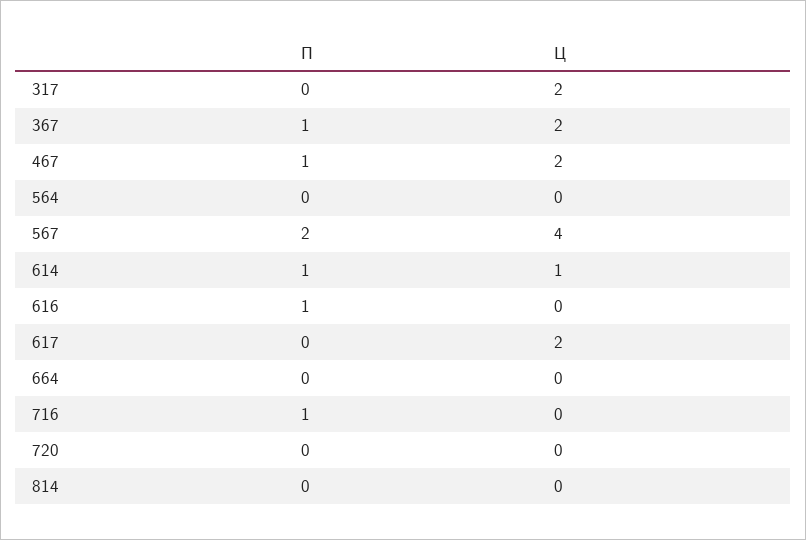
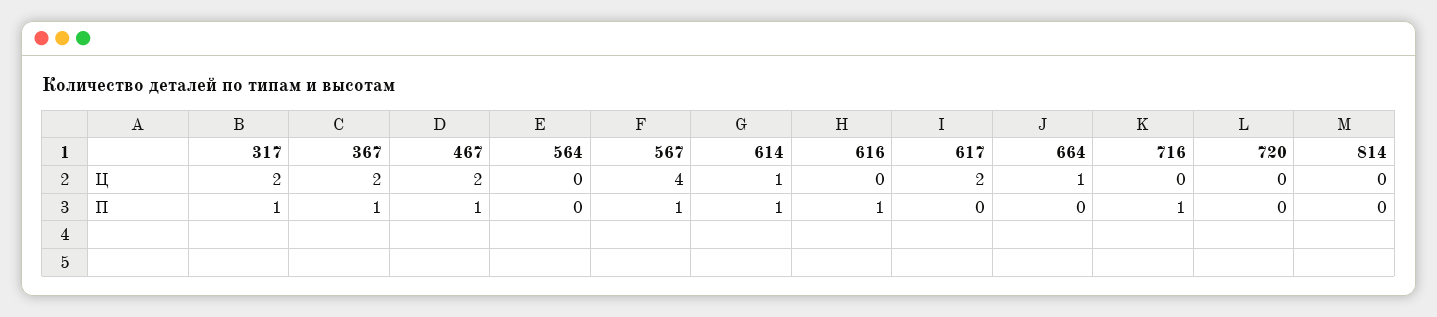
  {
    "П": {
-     "317": 0,
+     "317": 1,
      "367": 1,
      "467": 1,
      "564": 0,
-     "567": 2,
+     "567": 1,
      "614": 1,
      "616": 1,
      "617": 0,
      "664": 0,
      "716": 1,
      "720": 0,
      "814": 0
    },
    "Ц": {
      "317": 2,
      "367": 2,
      "467": 2,
      "564": 0,
      "567": 4,
      "614": 1,
      "616": 0,
      "617": 2,
-     "664": 0,
+     "664": 1,
      "716": 0,
      "720": 0,
      "814": 0
    }
  }

